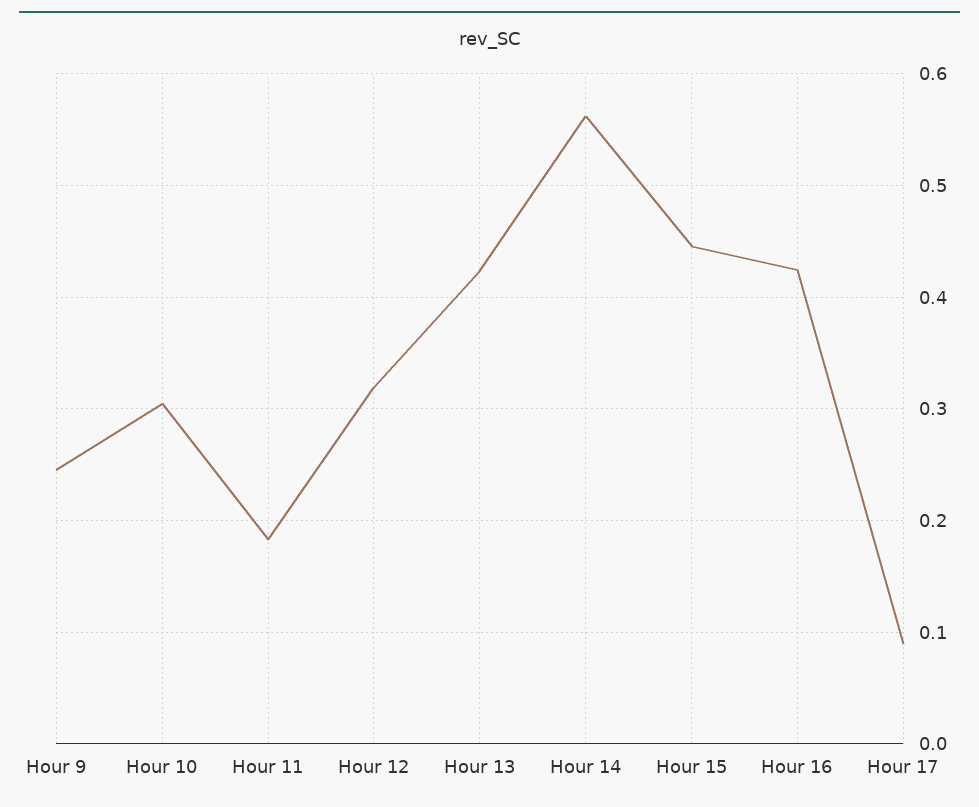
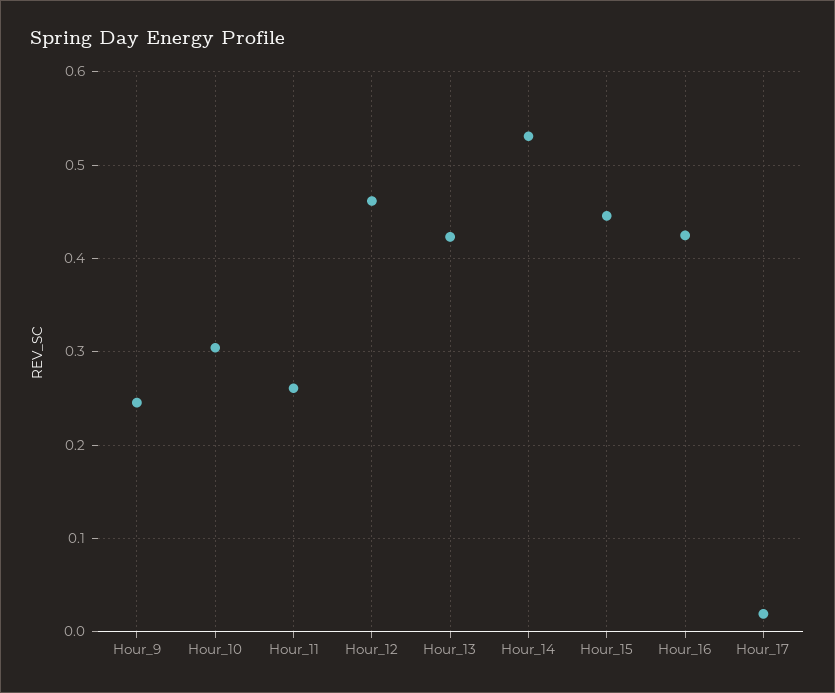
  {
    "Hour 9": 0.25,
    "Hour 10": 0.3,
-   "Hour 11": 0.18,
+   "Hour 11": 0.26,
-   "Hour 12": 0.32,
+   "Hour 12": 0.46,
    "Hour 13": 0.42,
-   "Hour 14": 0.56,
+   "Hour 14": 0.53,
    "Hour 15": 0.45,
    "Hour 16": 0.42,
-   "Hour 17": 0.09
+   "Hour 17": 0.02
  }

